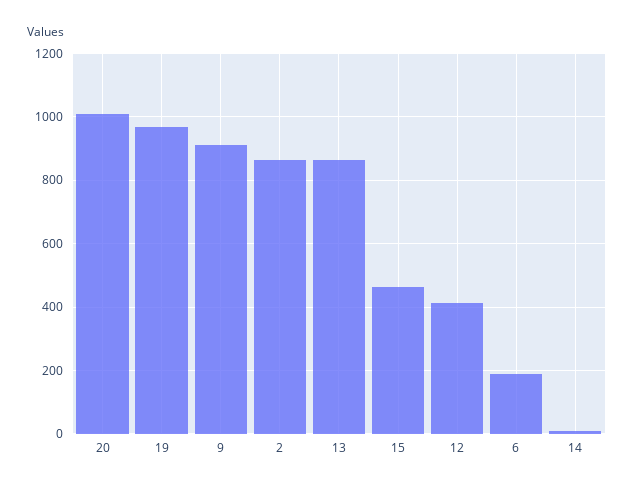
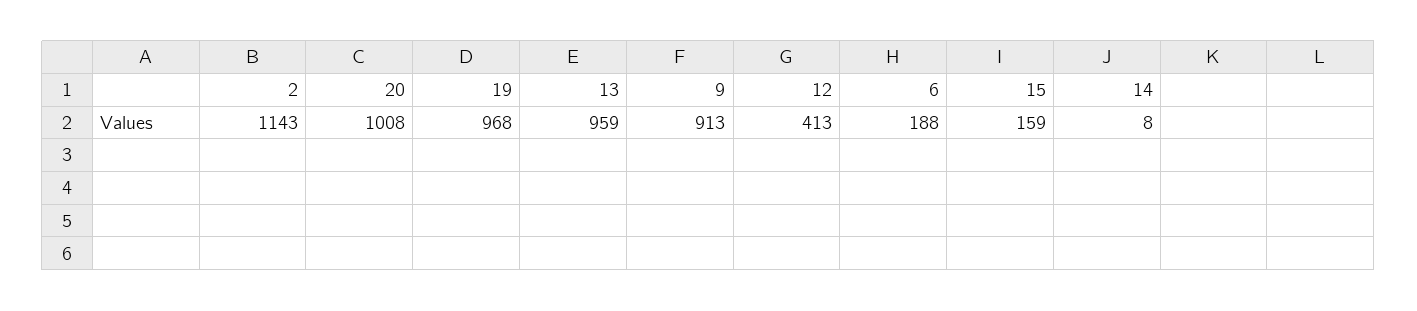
  {
    "20": 1008,
    "19": 968,
    "9": 913,
-   "2": 860,
+   "2": 1143,
-   "13": 860,
+   "13": 959,
-   "15": 460,
+   "15": 159,
    "12": 413,
    "6": 188,
    "14": 8
  }

